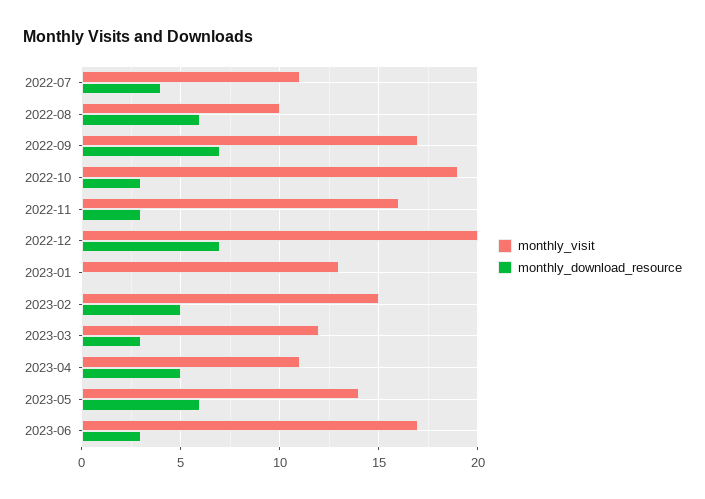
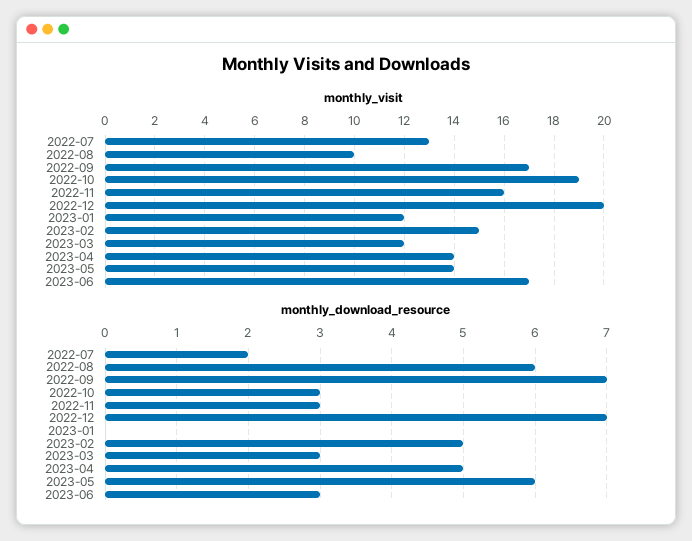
  {
    "monthly_visit": {
-     "2022-07": 11,
+     "2022-07": 13,
      "2022-08": 10,
      "2022-09": 17,
      "2022-10": 19,
      "2022-11": 16,
      "2022-12": 20,
-     "2023-01": 13,
+     "2023-01": 12,
      "2023-02": 15,
      "2023-03": 12,
-     "2023-04": 11,
+     "2023-04": 14,
      "2023-05": 14,
      "2023-06": 17
    },
    "monthly_download_resource": {
-     "2022-07": 4,
+     "2022-07": 2,
      "2022-08": 6,
      "2022-09": 7,
      "2022-10": 3,
      "2022-11": 3,
      "2022-12": 7,
      "2023-01": 0,
      "2023-02": 5,
      "2023-03": 3,
      "2023-04": 5,
      "2023-05": 6,
      "2023-06": 3
    }
  }

